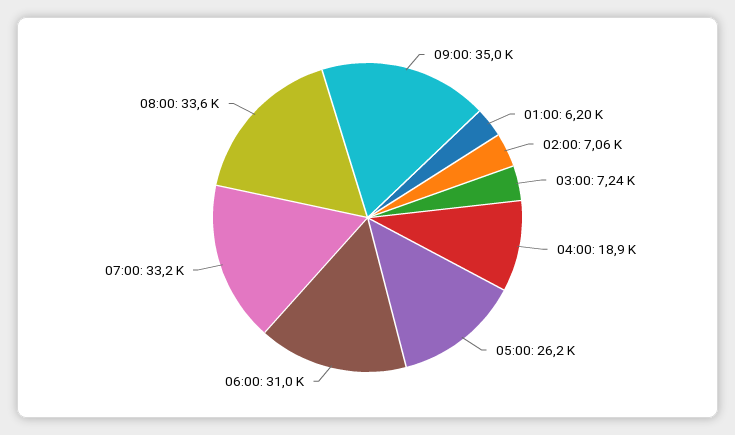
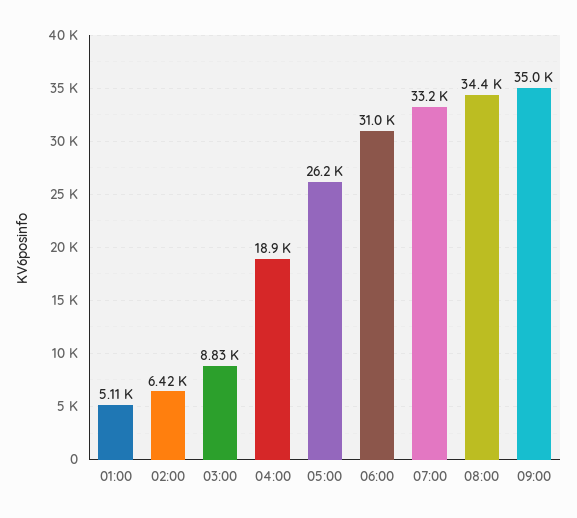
  {
    "09:00": 35000,
-   "01:00": 6200,
+   "01:00": 5110,
-   "02:00": 7060,
+   "02:00": 6420,
-   "03:00": 7240,
+   "03:00": 8830,
    "04:00": 18900,
    "05:00": 26200,
    "06:00": 31000,
    "07:00": 33200,
-   "08:00": 33600
+   "08:00": 34400
  }

